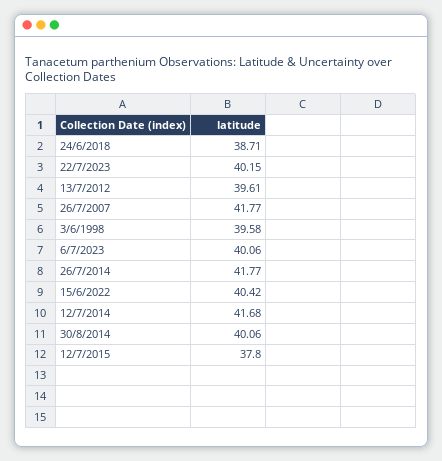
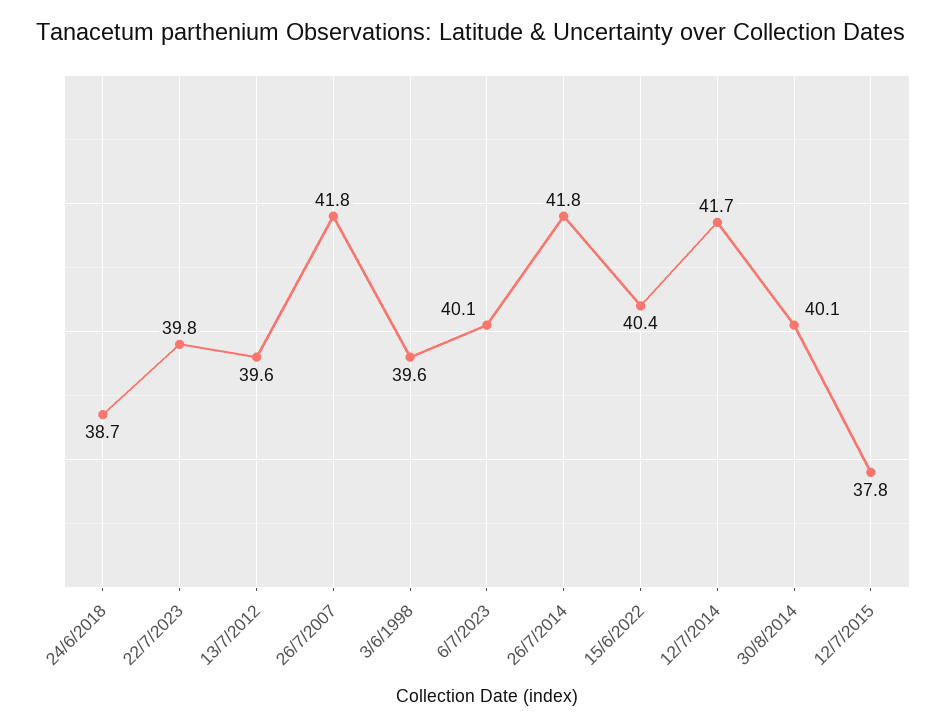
  {
    "24/6/2018": 38.71,
-   "22/7/2023": 40.15,
+   "22/7/2023": 39.8,
    "13/7/2012": 39.61,
    "26/7/2007": 41.77,
    "3/6/1998": 39.58,
    "6/7/2023": 40.06,
    "26/7/2014": 41.77,
    "15/6/2022": 40.42,
    "12/7/2014": 41.68,
    "30/8/2014": 40.06,
    "12/7/2015": 37.8
  }

